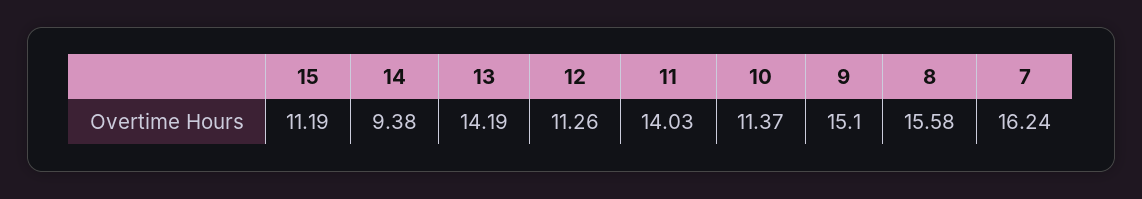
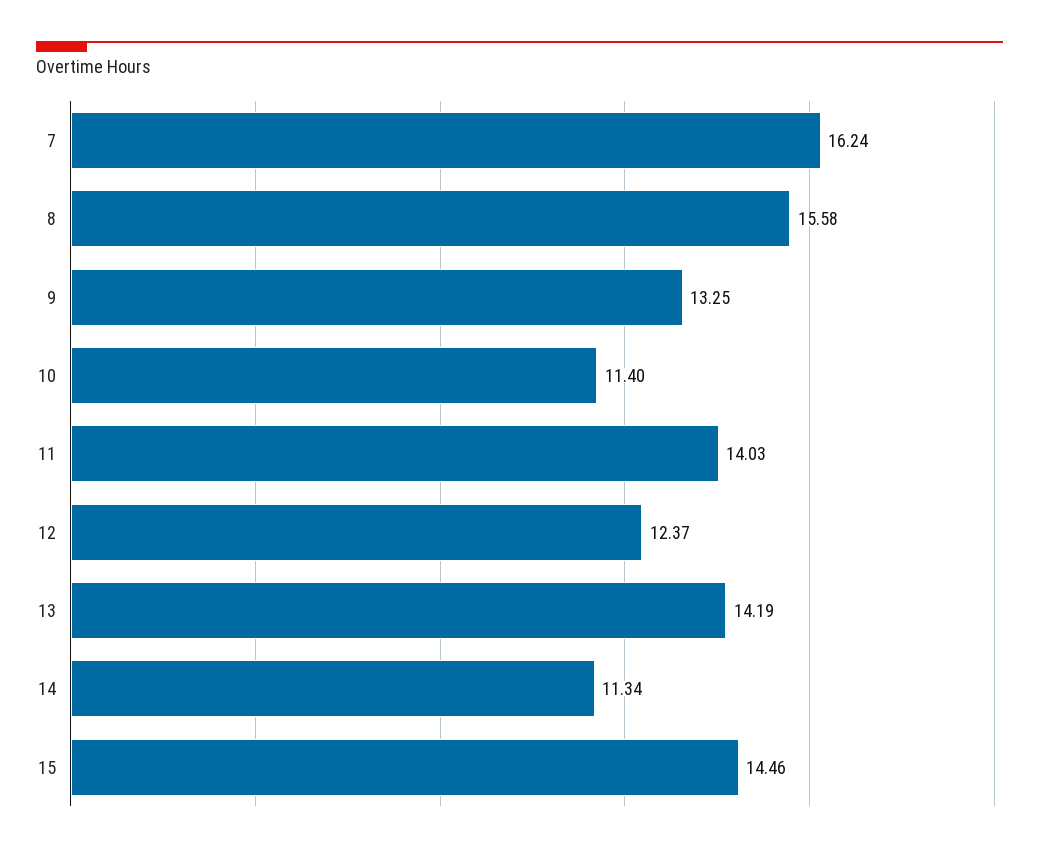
  {
-   "15": 11.19,
+   "15": 14.46,
-   "14": 9.38,
+   "14": 11.34,
    "13": 14.19,
-   "12": 11.26,
+   "12": 12.37,
    "11": 14.03,
-   "10": 11.37,
+   "10": 11.4,
-   "9": 15.1,
+   "9": 13.25,
    "8": 15.58,
    "7": 16.24
  }

